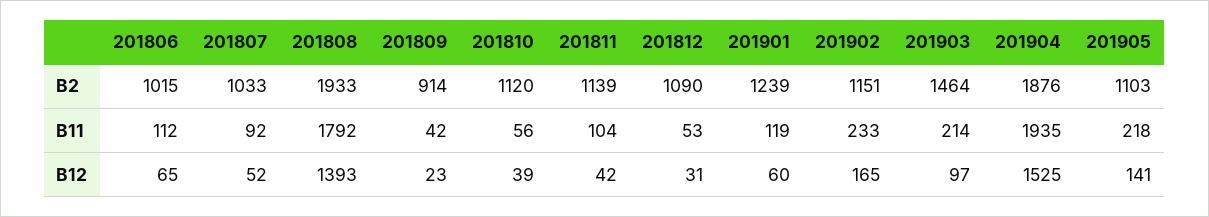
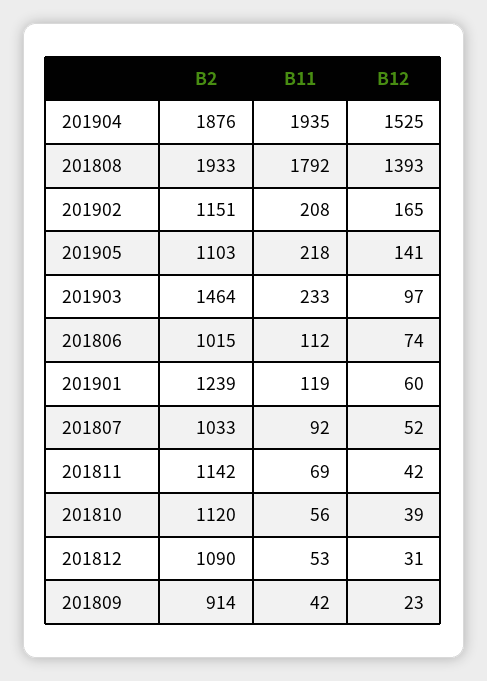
  {
    "201806": {
      "B2": 1015,
      "B11": 112,
-     "B12": 65
+     "B12": 74
    },
    "201807": {
      "B2": 1033,
      "B11": 92,
      "B12": 52
    },
    "201808": {
      "B2": 1933,
      "B11": 1792,
      "B12": 1393
    },
    "201809": {
      "B2": 914,
      "B11": 42,
      "B12": 23
    },
    "201810": {
      "B2": 1120,
      "B11": 56,
      "B12": 39
    },
    "201811": {
-     "B2": 1139,
+     "B2": 1142,
-     "B11": 104,
+     "B11": 69,
      "B12": 42
    },
    "201812": {
      "B2": 1090,
      "B11": 53,
      "B12": 31
    },
    "201901": {
      "B2": 1239,
      "B11": 119,
      "B12": 60
    },
    "201902": {
      "B2": 1151,
-     "B11": 233,
+     "B11": 208,
      "B12": 165
    },
    "201903": {
      "B2": 1464,
-     "B11": 214,
+     "B11": 233,
      "B12": 97
    },
    "201904": {
      "B2": 1876,
      "B11": 1935,
      "B12": 1525
    },
    "201905": {
      "B2": 1103,
      "B11": 218,
      "B12": 141
    }
  }

